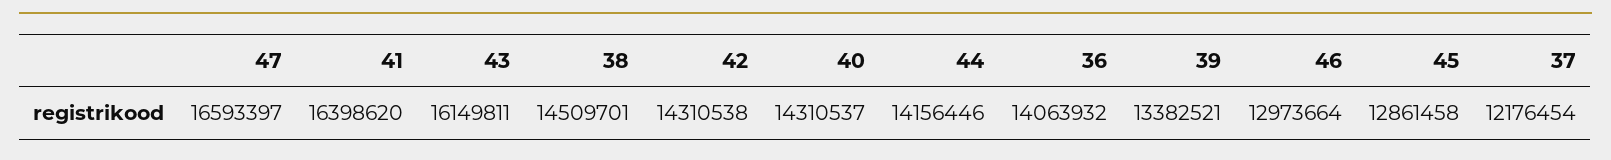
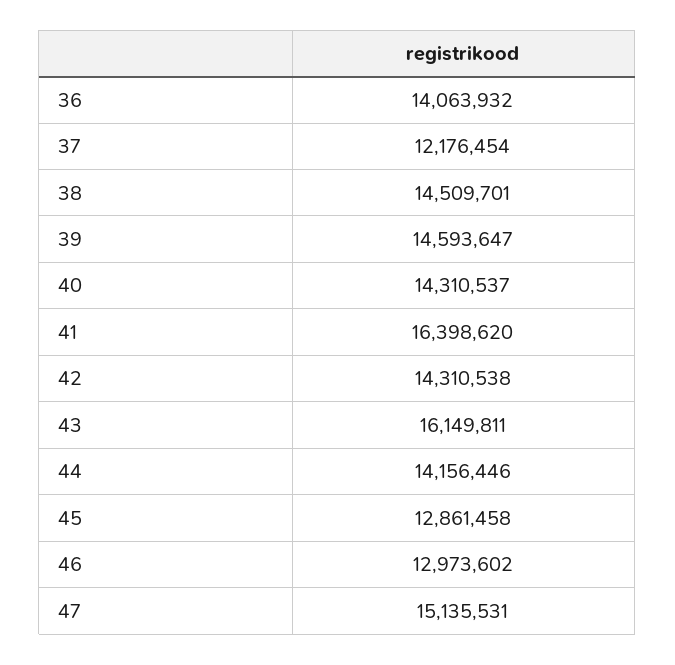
  {
-   "47": 16593397,
+   "47": 15135531,
    "41": 16398620,
    "43": 16149811,
    "38": 14509701,
    "42": 14310538,
    "40": 14310537,
    "44": 14156446,
    "36": 14063932,
-   "39": 13382521,
+   "39": 14593647,
-   "46": 12973664,
+   "46": 12973602,
    "45": 12861458,
    "37": 12176454
  }

